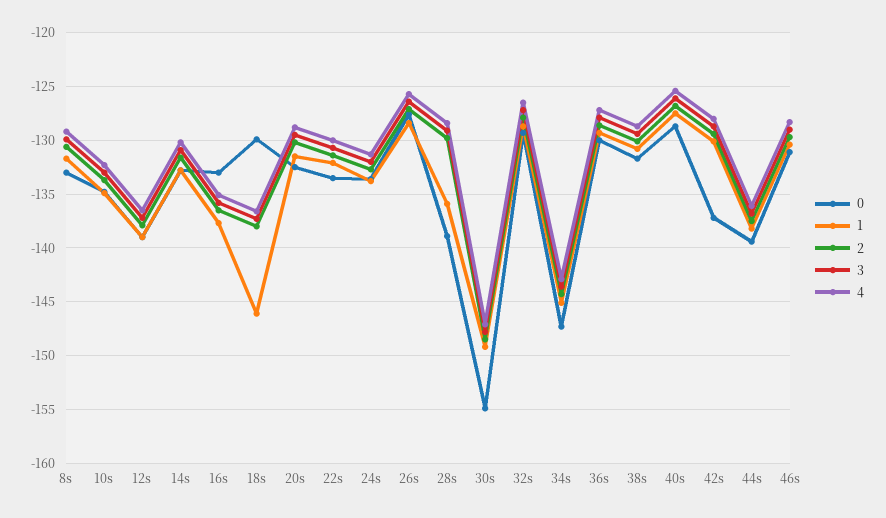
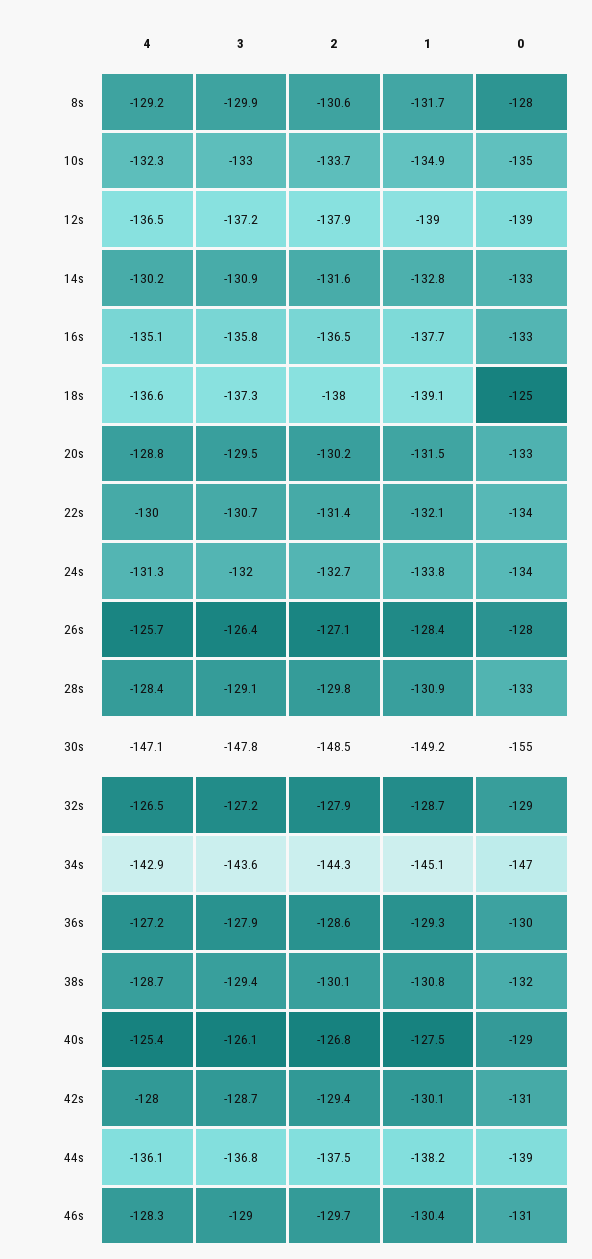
  {
    "0": {
-     "8s": -133,
+     "8s": -128,
      "10s": -135,
      "12s": -139,
      "14s": -133,
      "16s": -133,
-     "18s": -130,
+     "18s": -125,
      "20s": -133,
      "22s": -134,
      "24s": -134,
      "26s": -128,
-     "28s": -139,
+     "28s": -133,
      "30s": -155,
      "32s": -129,
      "34s": -147,
      "36s": -130,
      "38s": -132,
      "40s": -129,
-     "42s": -137,
+     "42s": -131,
      "44s": -139,
      "46s": -131
    },
    "1": {
      "8s": -131.7,
      "10s": -134.9,
      "12s": -139,
      "14s": -132.8,
      "16s": -137.7,
-     "18s": -146,
+     "18s": -139.1,
      "20s": -131.5,
      "22s": -132.1,
      "24s": -133.8,
      "26s": -128.4,
-     "28s": -136,
+     "28s": -130.9,
      "30s": -149.2,
      "32s": -128.7,
      "34s": -145.1,
      "36s": -129.3,
      "38s": -130.8,
      "40s": -127.5,
      "42s": -130.1,
      "44s": -138.2,
      "46s": -130.4
    },
    "2": {
      "8s": -130.6,
      "10s": -133.7,
      "12s": -137.9,
      "14s": -131.6,
      "16s": -136.5,
      "18s": -138,
      "20s": -130.2,
      "22s": -131.4,
      "24s": -132.7,
      "26s": -127.1,
      "28s": -129.8,
      "30s": -148.5,
      "32s": -127.9,
      "34s": -144.3,
      "36s": -128.6,
      "38s": -130.1,
      "40s": -126.8,
      "42s": -129.4,
      "44s": -137.5,
      "46s": -129.7
    },
    "3": {
      "8s": -129.9,
      "10s": -133,
      "12s": -137.2,
      "14s": -130.9,
      "16s": -135.8,
      "18s": -137.3,
      "20s": -129.5,
      "22s": -130.7,
      "24s": -132,
      "26s": -126.4,
      "28s": -129.1,
      "30s": -147.8,
      "32s": -127.2,
      "34s": -143.6,
      "36s": -127.9,
      "38s": -129.4,
      "40s": -126.1,
      "42s": -128.7,
      "44s": -136.8,
      "46s": -129
    },
    "4": {
      "8s": -129.2,
      "10s": -132.3,
      "12s": -136.5,
      "14s": -130.2,
      "16s": -135.1,
      "18s": -136.6,
      "20s": -128.8,
      "22s": -130,
      "24s": -131.3,
      "26s": -125.7,
      "28s": -128.4,
      "30s": -147.1,
      "32s": -126.5,
      "34s": -142.9,
      "36s": -127.2,
      "38s": -128.7,
      "40s": -125.4,
      "42s": -128,
      "44s": -136.1,
      "46s": -128.3
    }
  }

